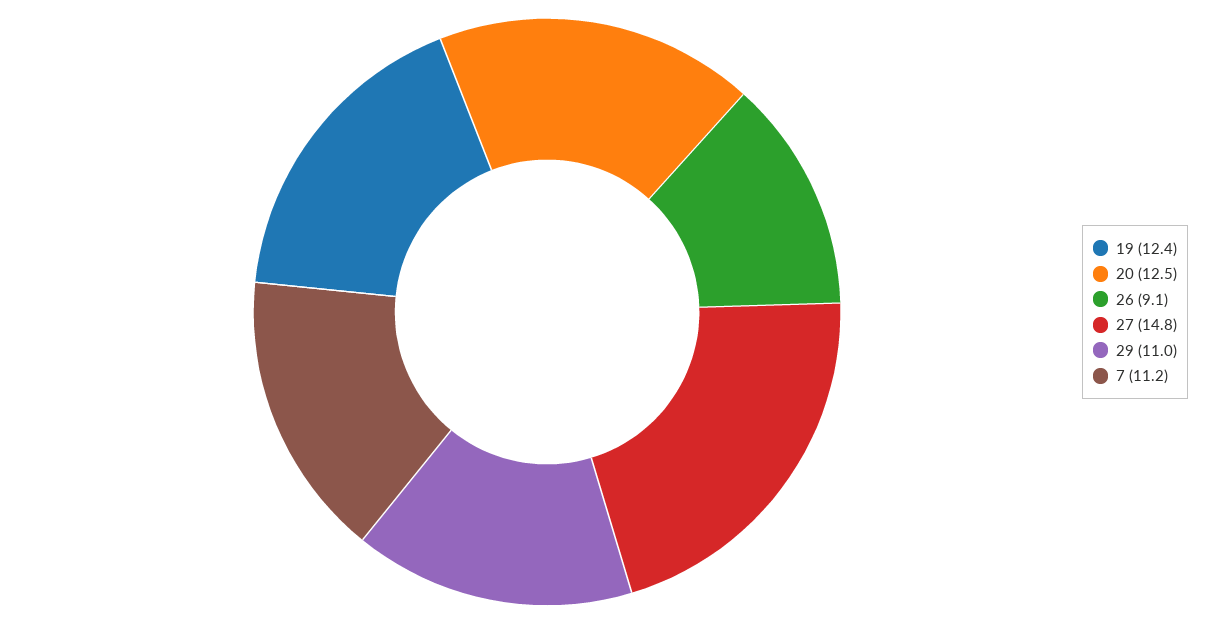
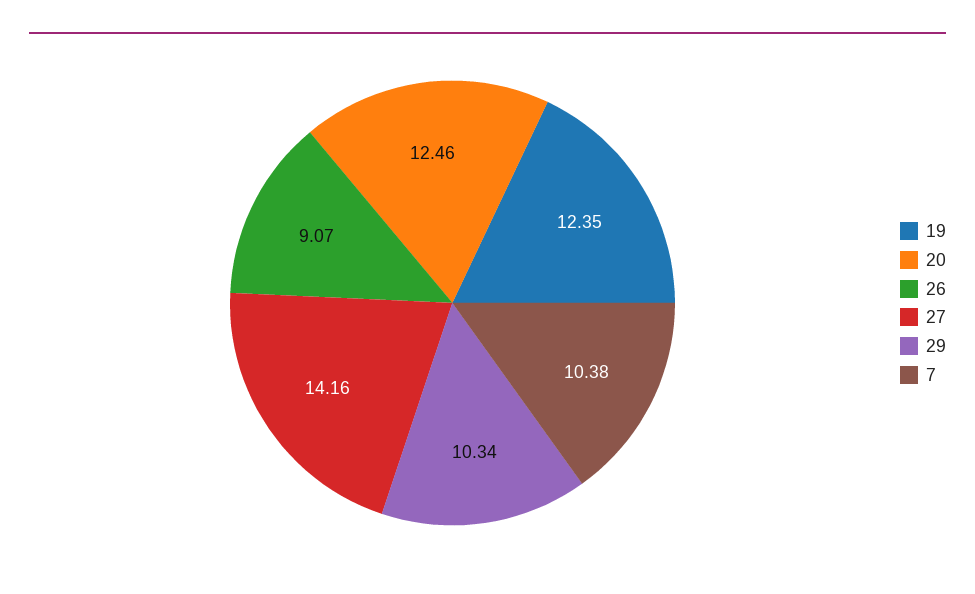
  {
    "19": 12.35,
    "20": 12.46,
    "26": 9.07,
-   "27": 14.8,
+   "27": 14.16,
-   "29": 11,
+   "29": 10.34,
-   "7": 11.2
+   "7": 10.38
  }

